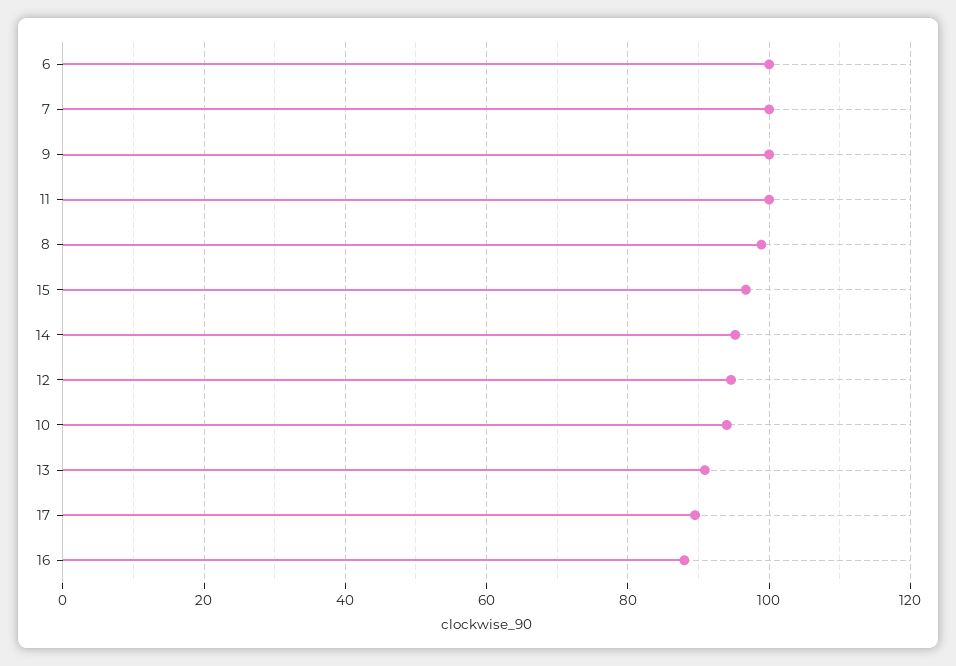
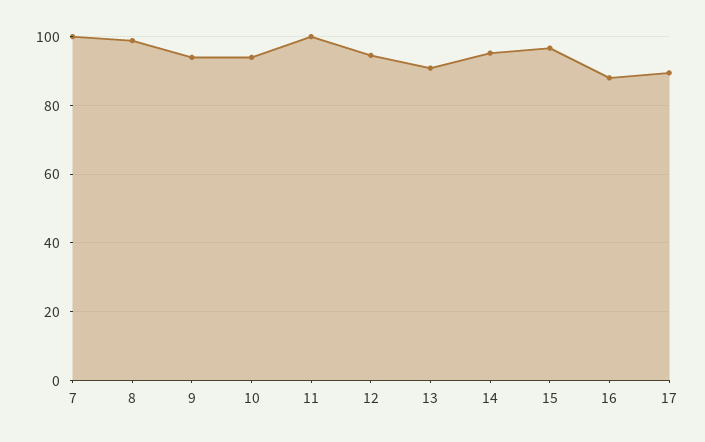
  {
-   "6": 100,
    "7": 100,
-   "9": 100,
+   "9": 94,
    "11": 100,
    "8": 98,
    "15": 96,
    "14": 96,
    "12": 94,
    "10": 94,
    "13": 90,
    "17": 90,
    "16": 88
  }

